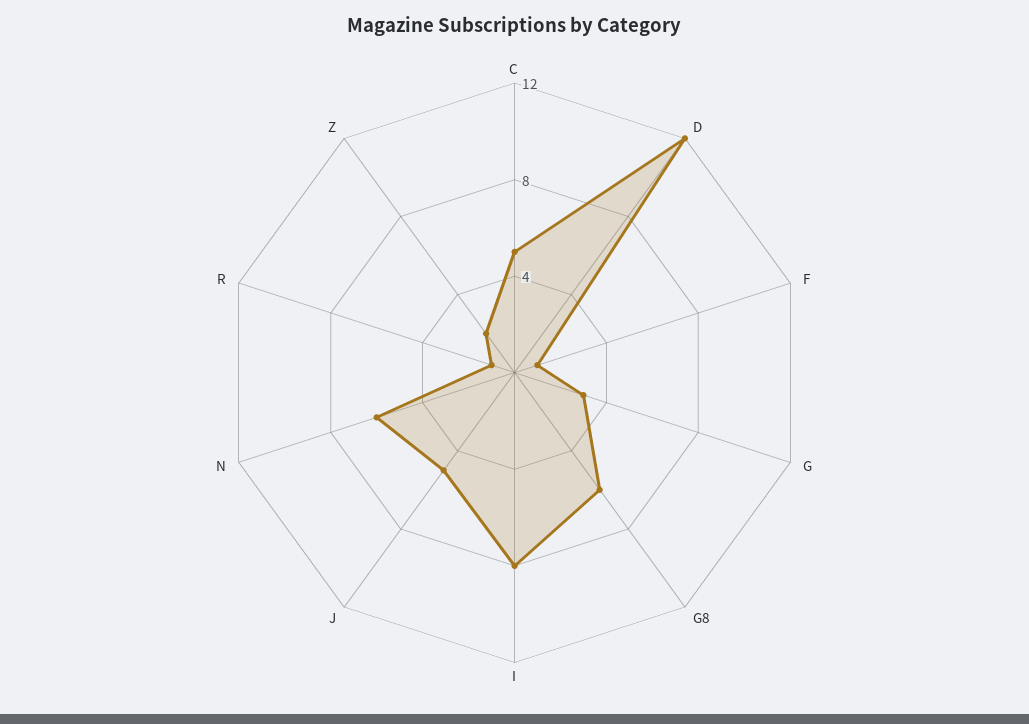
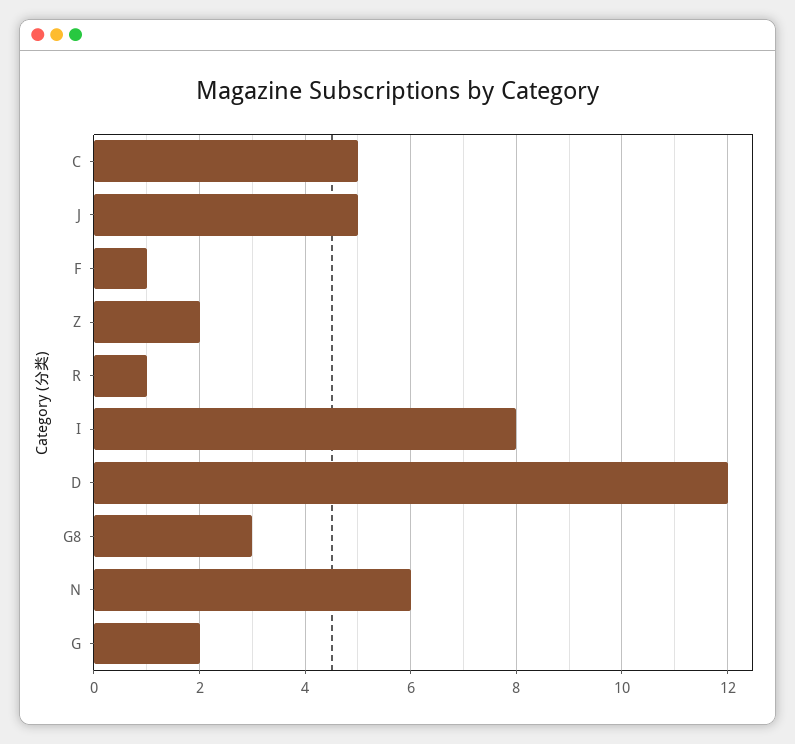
  {
    "C": 5,
    "D": 12,
    "F": 1,
-   "G": 3,
+   "G": 2,
-   "G8": 6,
+   "G8": 3,
    "I": 8,
    "J": 5,
    "N": 6,
    "R": 1,
    "Z": 2
  }

